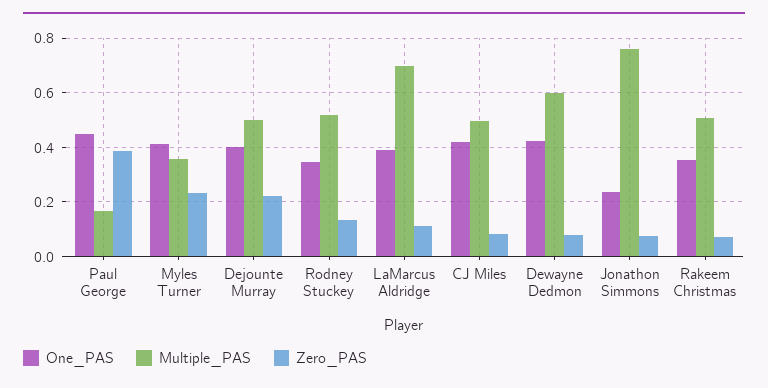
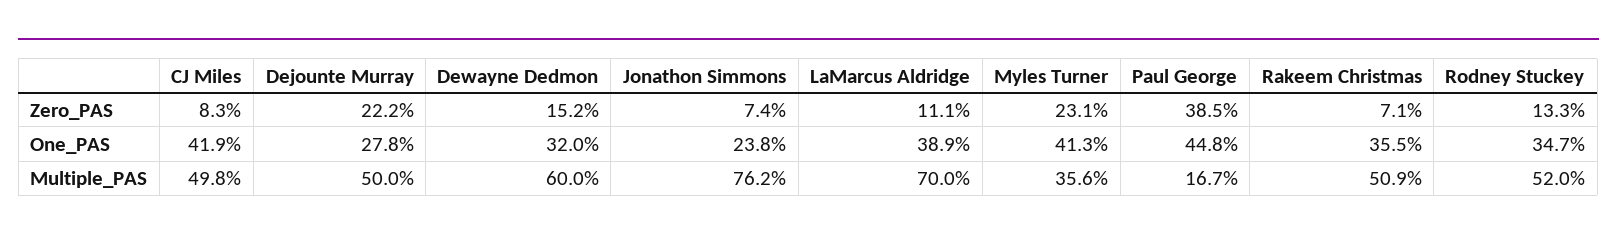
  {
    "One_PAS": {
      "Paul George": 0.448,
      "Myles Turner": 0.413,
-     "Dejounte Murray": 0.4,
+     "Dejounte Murray": 0.278,
      "Rodney Stuckey": 0.347,
      "LaMarcus Aldridge": 0.389,
      "CJ Miles": 0.419,
-     "Dewayne Dedmon": 0.425,
+     "Dewayne Dedmon": 0.32,
      "Jonathon Simmons": 0.238,
      "Rakeem Christmas": 0.355
    },
    "Multiple_PAS": {
      "Paul George": 0.167,
      "Myles Turner": 0.356,
      "Dejounte Murray": 0.5,
      "Rodney Stuckey": 0.52,
      "LaMarcus Aldridge": 0.7,
      "CJ Miles": 0.498,
      "Dewayne Dedmon": 0.6,
      "Jonathon Simmons": 0.762,
      "Rakeem Christmas": 0.509
    },
    "Zero_PAS": {
      "Paul George": 0.385,
      "Myles Turner": 0.231,
      "Dejounte Murray": 0.222,
      "Rodney Stuckey": 0.133,
      "LaMarcus Aldridge": 0.111,
      "CJ Miles": 0.083,
-     "Dewayne Dedmon": 0.075,
+     "Dewayne Dedmon": 0.152,
      "Jonathon Simmons": 0.074,
      "Rakeem Christmas": 0.071
    }
  }

